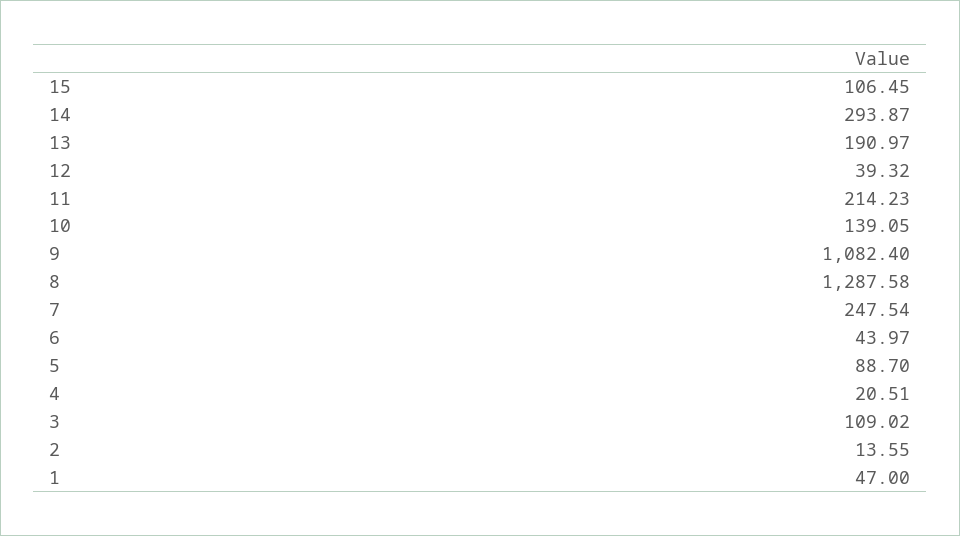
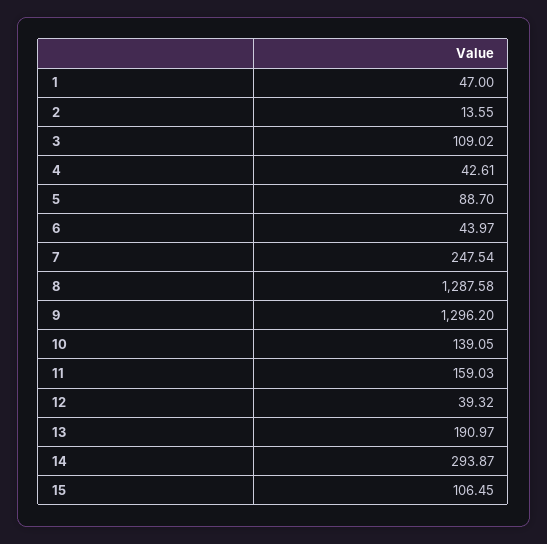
  {
    "15": 106.45,
    "14": 293.87,
    "13": 190.97,
    "12": 39.32,
-   "11": 214.23,
+   "11": 159.03,
    "10": 139.05,
-   "9": 1082.4,
+   "9": 1296.2,
    "8": 1287.58,
    "7": 247.54,
    "6": 43.97,
    "5": 88.7,
-   "4": 20.51,
+   "4": 42.61,
    "3": 109.02,
    "2": 13.55,
    "1": 47
  }

